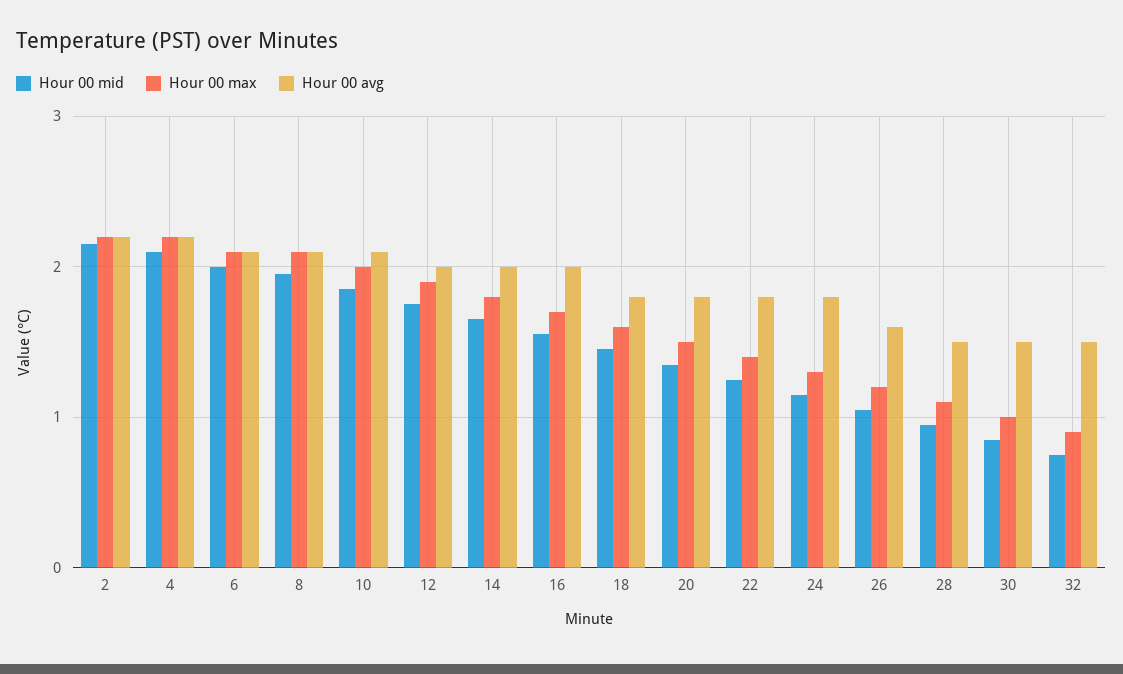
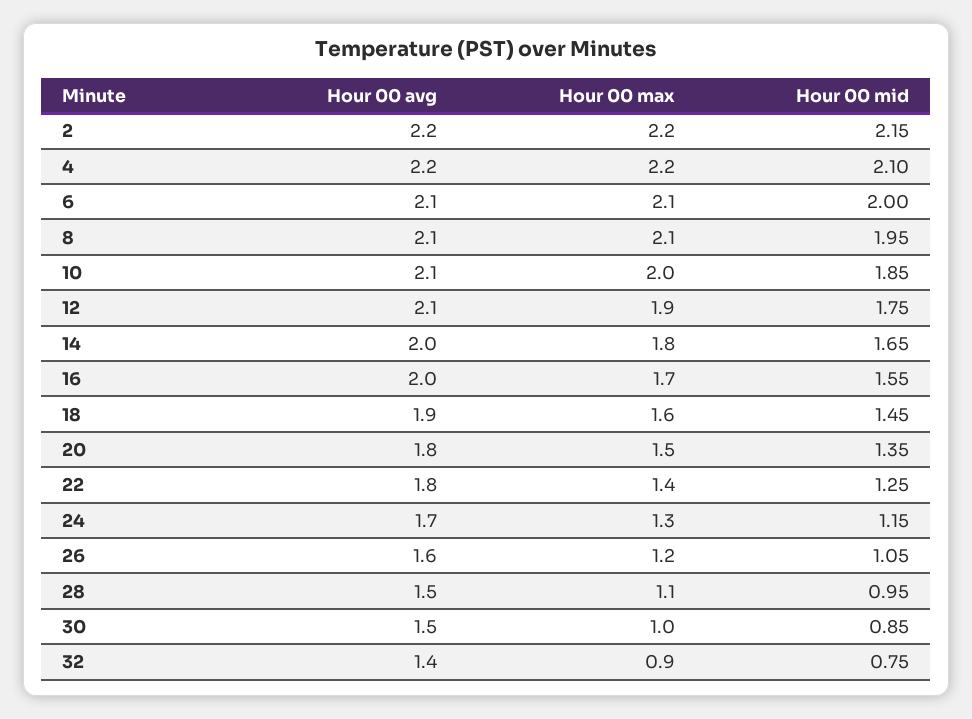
  {
    "Hour 00 mid": {
      "2": 2.15,
      "4": 2.1,
      "6": 2,
      "8": 1.95,
      "10": 1.85,
      "12": 1.75,
      "14": 1.65,
      "16": 1.55,
      "18": 1.45,
      "20": 1.35,
      "22": 1.25,
      "24": 1.15,
      "26": 1.05,
      "28": 0.95,
      "30": 0.85,
      "32": 0.75
    },
    "Hour 00 max": {
      "2": 2.2,
      "4": 2.2,
      "6": 2.1,
      "8": 2.1,
      "10": 2,
      "12": 1.9,
      "14": 1.8,
      "16": 1.7,
      "18": 1.6,
      "20": 1.5,
      "22": 1.4,
      "24": 1.3,
      "26": 1.2,
      "28": 1.1,
      "30": 1,
      "32": 0.9
    },
    "Hour 00 avg": {
      "2": 2.2,
      "4": 2.2,
      "6": 2.1,
      "8": 2.1,
      "10": 2.1,
-     "12": 2,
+     "12": 2.1,
      "14": 2,
      "16": 2,
-     "18": 1.8,
+     "18": 1.9,
      "20": 1.8,
      "22": 1.8,
-     "24": 1.8,
+     "24": 1.7,
      "26": 1.6,
      "28": 1.5,
      "30": 1.5,
-     "32": 1.5
+     "32": 1.4
    }
  }

